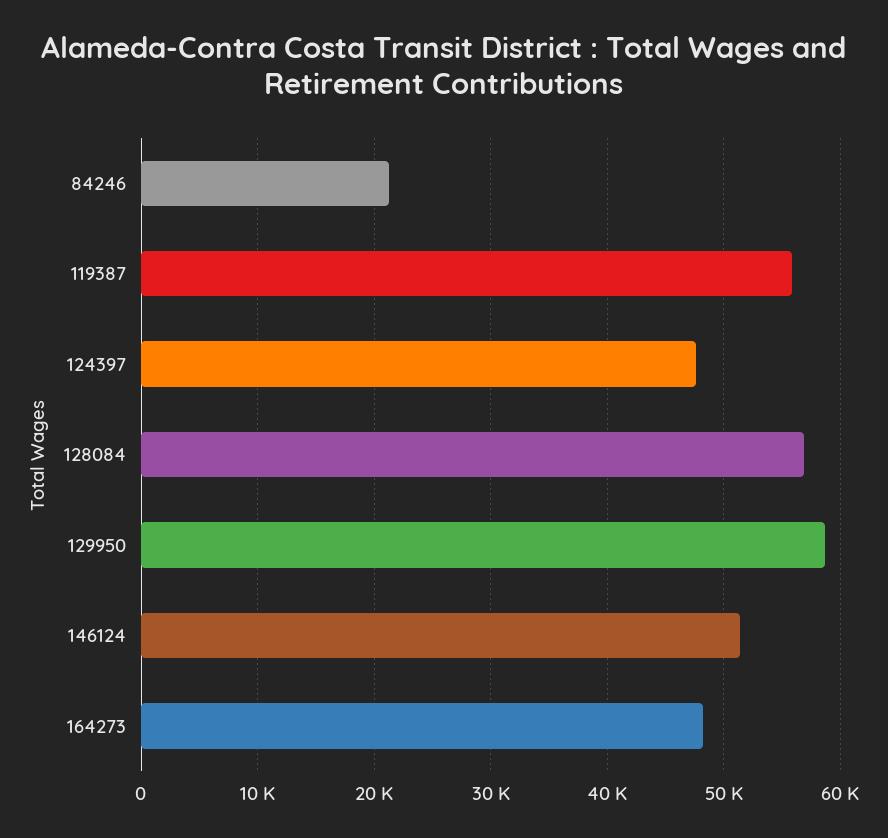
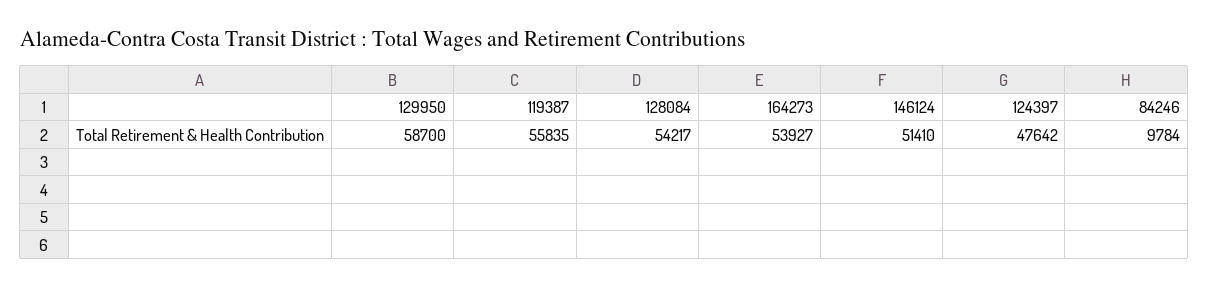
  {
-   "84246": 21000,
+   "84246": 9784,
    "119387": 55835,
    "124397": 47642,
-   "128084": 57000,
+   "128084": 54217,
    "129950": 58700,
    "146124": 51410,
-   "164273": 48000
+   "164273": 53927
  }

